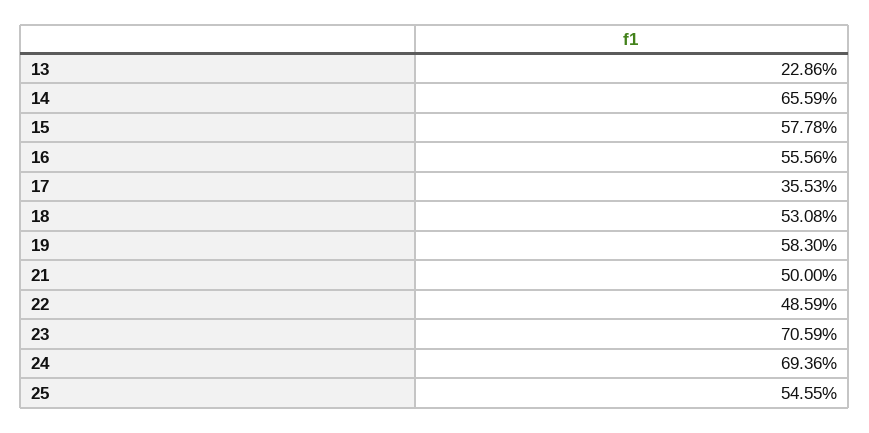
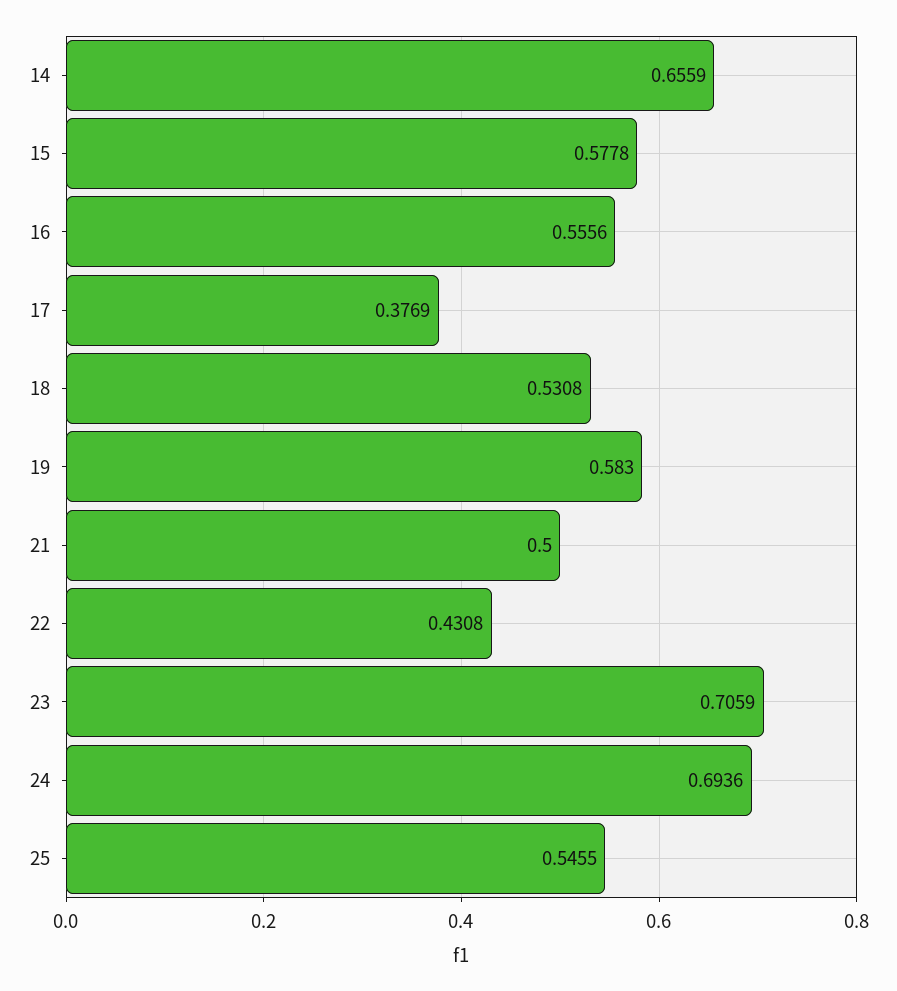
  {
-   "13": 0.2286,
    "14": 0.6559,
    "15": 0.5778,
    "16": 0.5556,
-   "17": 0.3553,
+   "17": 0.3769,
    "18": 0.5308,
    "19": 0.583,
    "21": 0.5,
-   "22": 0.4859,
+   "22": 0.4308,
    "23": 0.7059,
    "24": 0.6936,
    "25": 0.5455
  }

